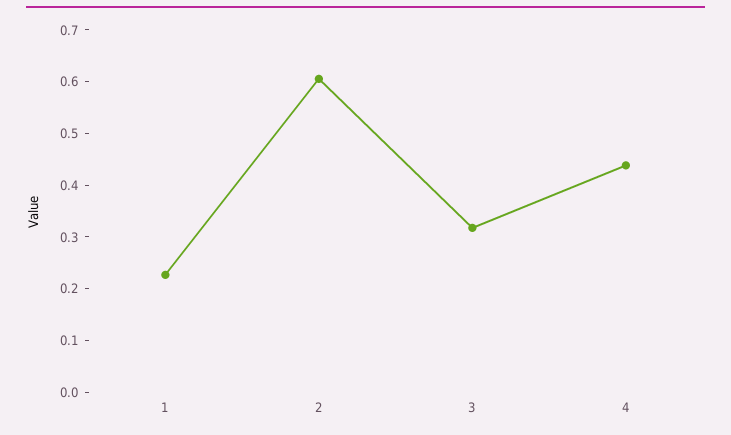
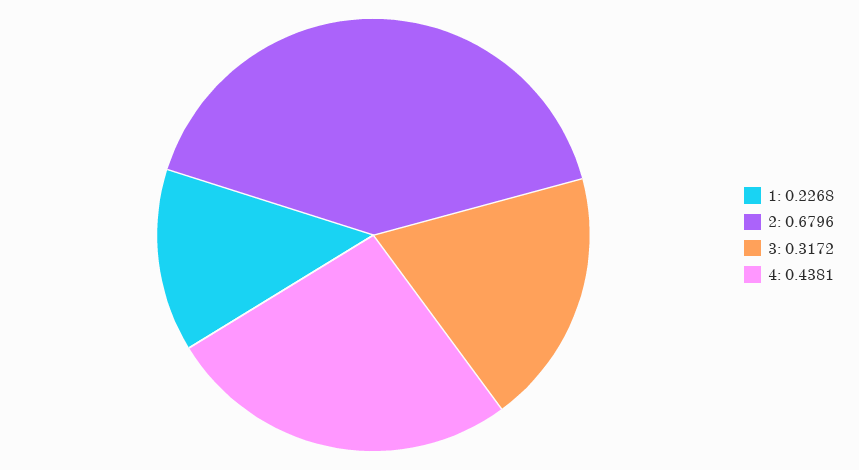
  {
    "1": 0.2268,
-   "2": 0.6,
+   "2": 0.6796,
    "3": 0.3172,
    "4": 0.4381
  }

